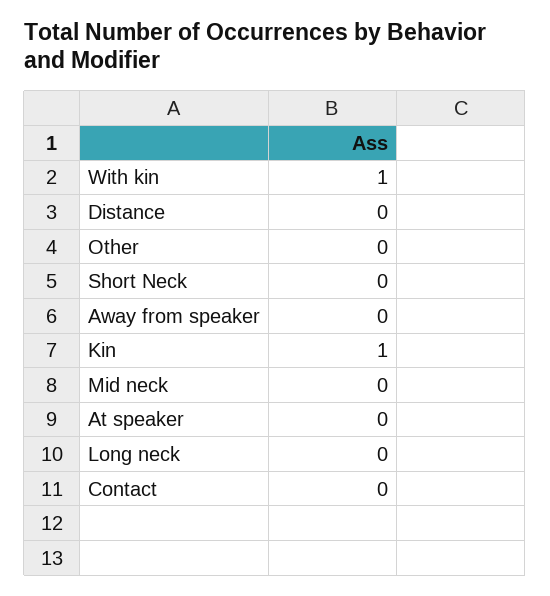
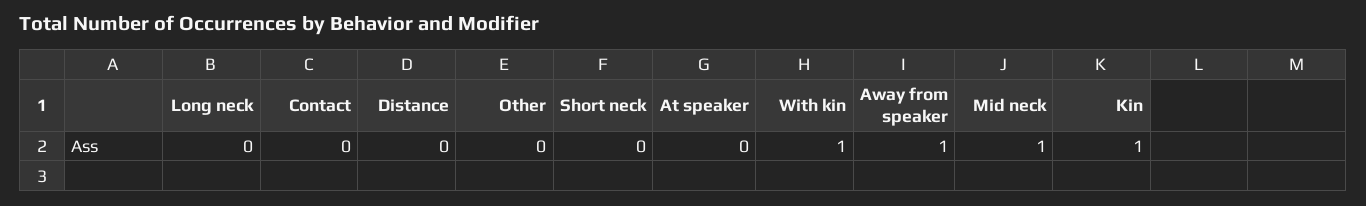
  {
    "With kin": 1,
    "Distance": 0,
    "Other": 0,
    "Short Neck": 0,
-   "Away from speaker": 0,
+   "Away from speaker": 1,
    "Kin": 1,
-   "Mid neck": 0,
+   "Mid neck": 1,
    "At speaker": 0,
    "Long neck": 0,
    "Contact": 0
  }

